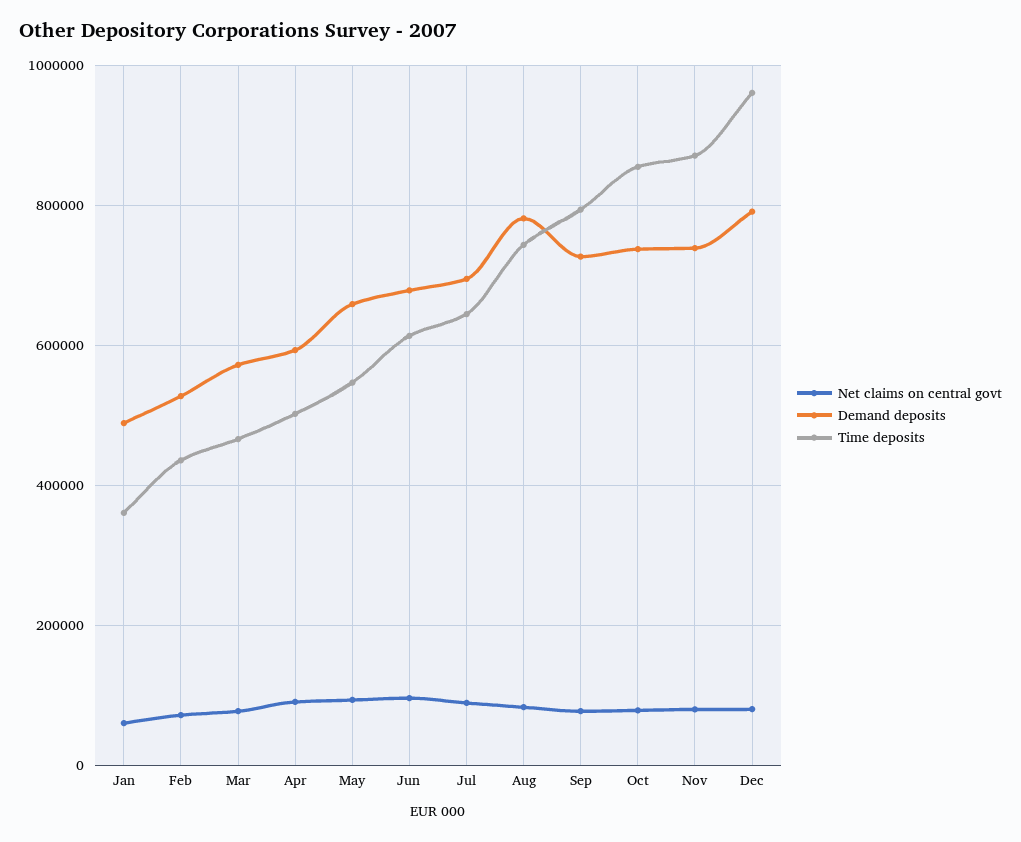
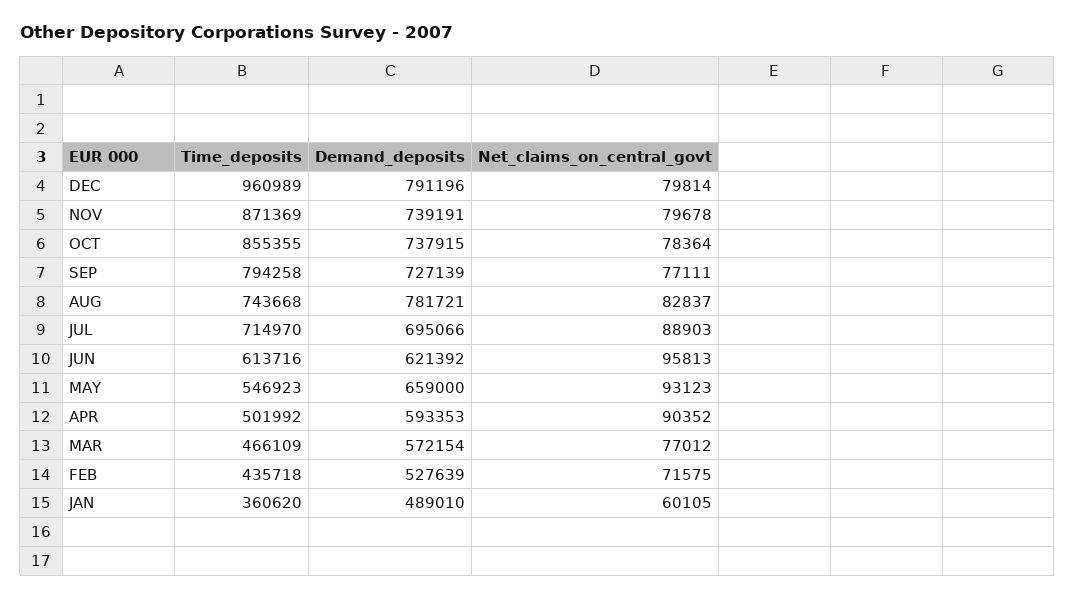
  {
    "Net claims on central govt": {
      "Jan": 60105,
      "Feb": 71575,
      "Mar": 77012,
      "Apr": 90352,
      "May": 93123,
      "Jun": 95813,
      "Jul": 88903,
      "Aug": 82837,
      "Sep": 77111,
      "Oct": 78364,
      "Nov": 79678,
      "Dec": 79814
    },
    "Demand deposits": {
      "Jan": 489010,
      "Feb": 527639,
      "Mar": 572154,
      "Apr": 593353,
      "May": 659000,
-     "Jun": 680000,
+     "Jun": 621392,
      "Jul": 695066,
      "Aug": 781721,
      "Sep": 727139,
      "Oct": 737915,
      "Nov": 739191,
      "Dec": 791196
    },
    "Time deposits": {
      "Jan": 360620,
      "Feb": 435718,
      "Mar": 466109,
      "Apr": 501992,
      "May": 546923,
      "Jun": 613716,
-     "Jul": 640000,
+     "Jul": 714970,
      "Aug": 743668,
      "Sep": 794258,
      "Oct": 855355,
      "Nov": 871369,
      "Dec": 960989
    }
  }

